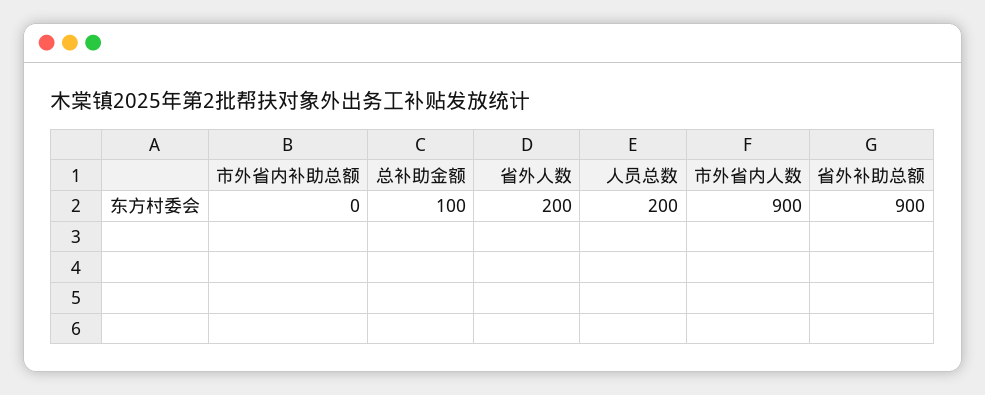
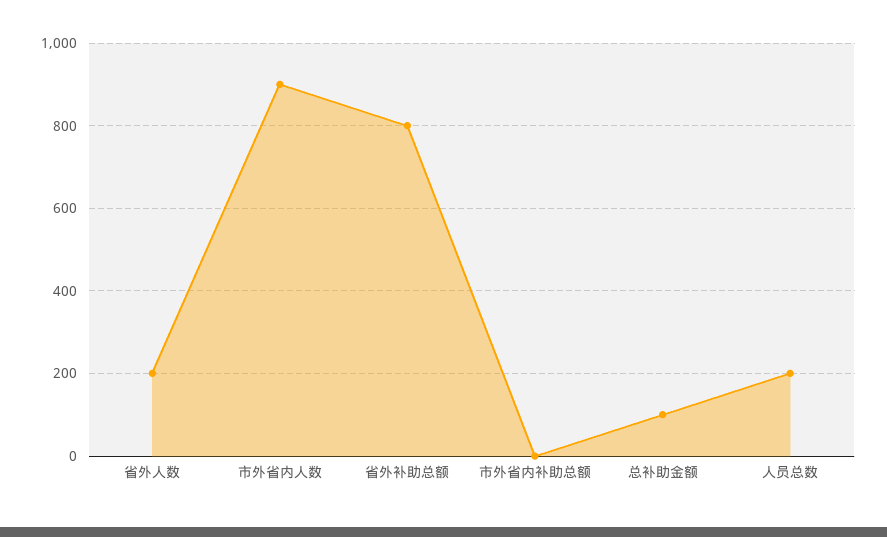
  {
    "市外省内补助总额": 0,
    "总补助金额": 100,
    "省外人数": 200,
    "人员总数": 200,
    "市外省内人数": 900,
-   "省外补助总额": 900
+   "省外补助总额": 800
  }

